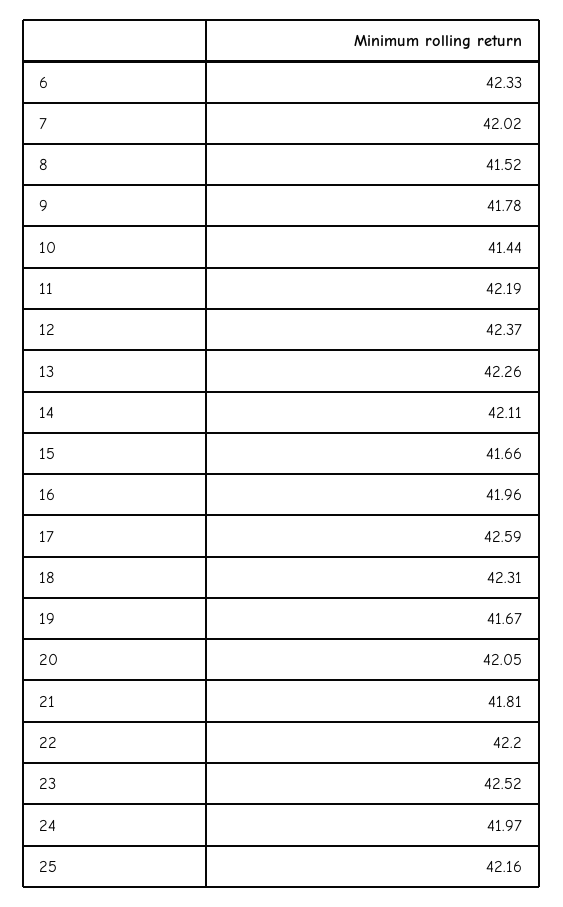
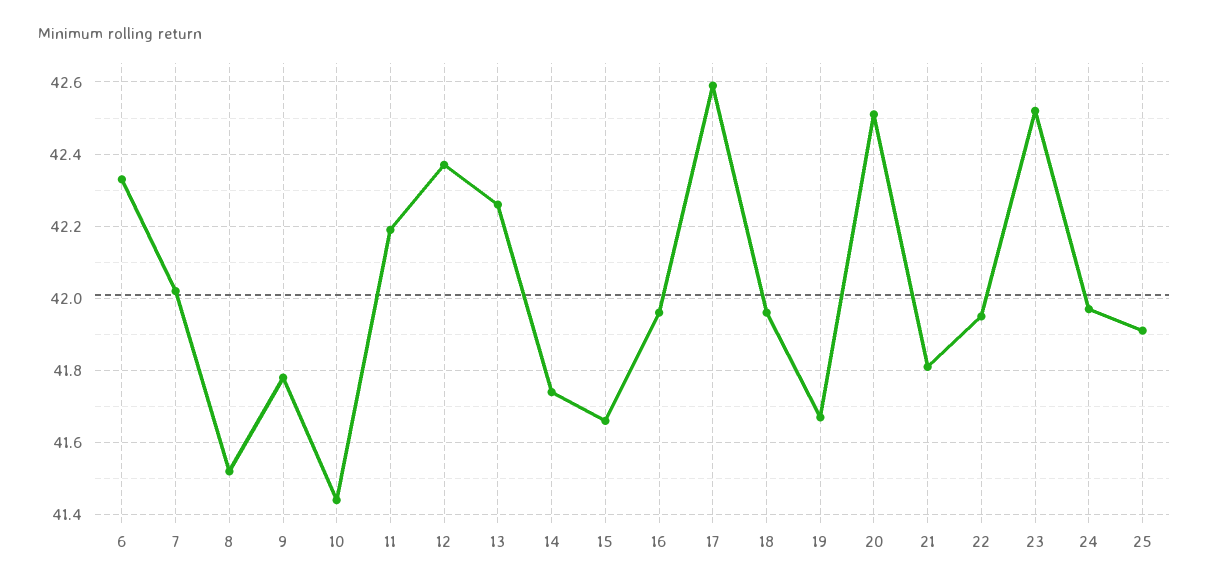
  {
    "6": 42.33,
    "7": 42.02,
    "8": 41.52,
    "9": 41.78,
    "10": 41.44,
    "11": 42.19,
    "12": 42.37,
    "13": 42.26,
-   "14": 42.11,
+   "14": 41.75,
    "15": 41.66,
    "16": 41.96,
    "17": 42.59,
-   "18": 42.31,
+   "18": 41.95,
    "19": 41.67,
-   "20": 42.05,
+   "20": 42.5,
    "21": 41.81,
-   "22": 42.2,
+   "22": 41.95,
    "23": 42.52,
    "24": 41.97,
-   "25": 42.16
+   "25": 41.9
  }

